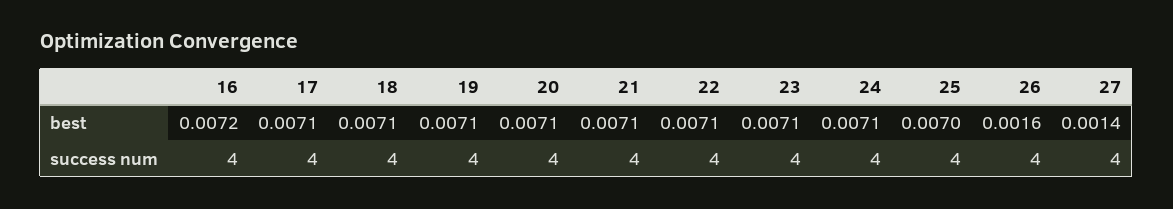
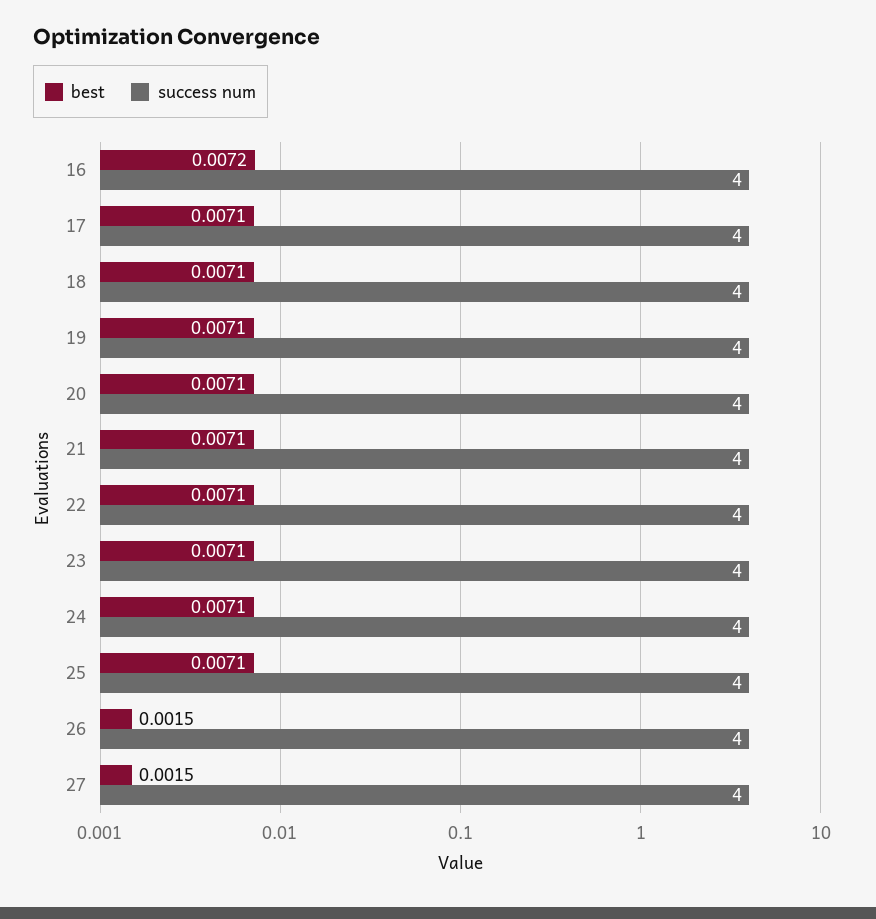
  {
    "best": {
      "16": 0.0072,
      "17": 0.0071,
      "18": 0.0071,
      "19": 0.0071,
      "20": 0.0071,
      "21": 0.0071,
      "22": 0.0071,
      "23": 0.0071,
      "24": 0.0071,
-     "25": 0.007,
+     "25": 0.0071,
-     "26": 0.0016,
+     "26": 0.0015,
-     "27": 0.0014
+     "27": 0.0015
    },
    "success num": {
      "16": 4,
      "17": 4,
      "18": 4,
      "19": 4,
      "20": 4,
      "21": 4,
      "22": 4,
      "23": 4,
      "24": 4,
      "25": 4,
      "26": 4,
      "27": 4
    }
  }

